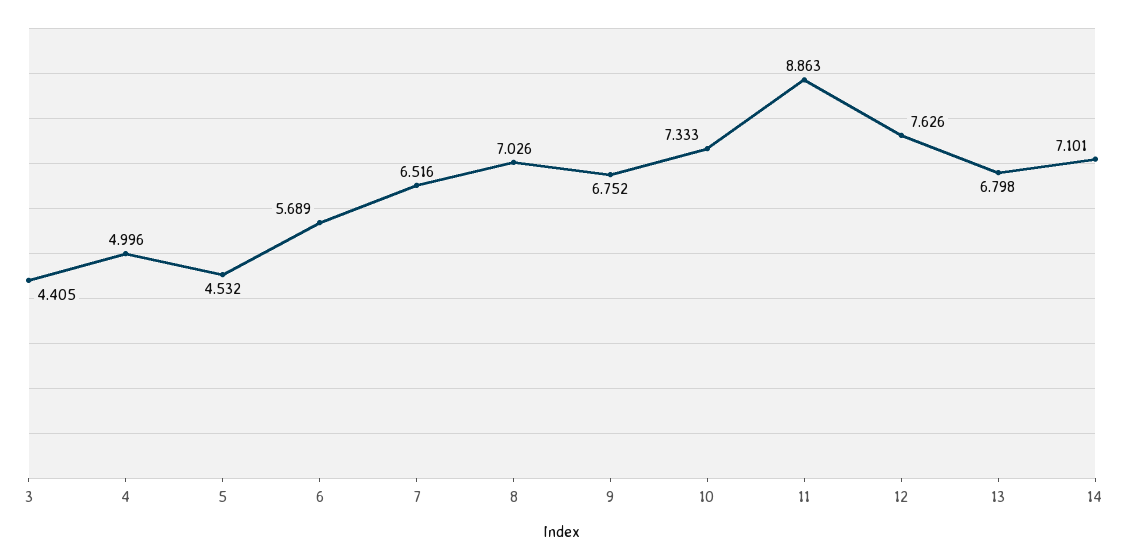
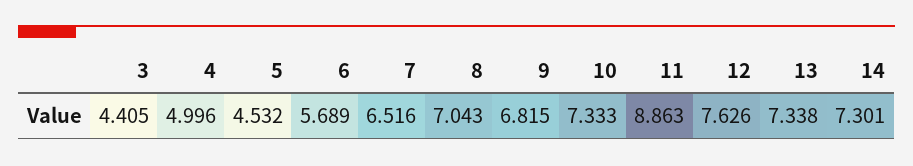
  {
    "3": 4.405,
    "4": 4.996,
    "5": 4.532,
    "6": 5.689,
    "7": 6.516,
-   "8": 7.026,
+   "8": 7.043,
-   "9": 6.752,
+   "9": 6.815,
    "10": 7.333,
    "11": 8.863,
    "12": 7.626,
-   "13": 6.798,
+   "13": 7.338,
-   "14": 7.101
+   "14": 7.301
  }

